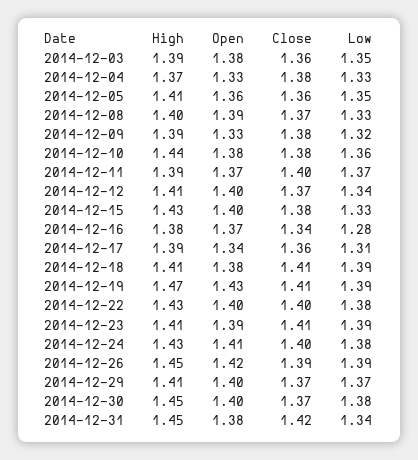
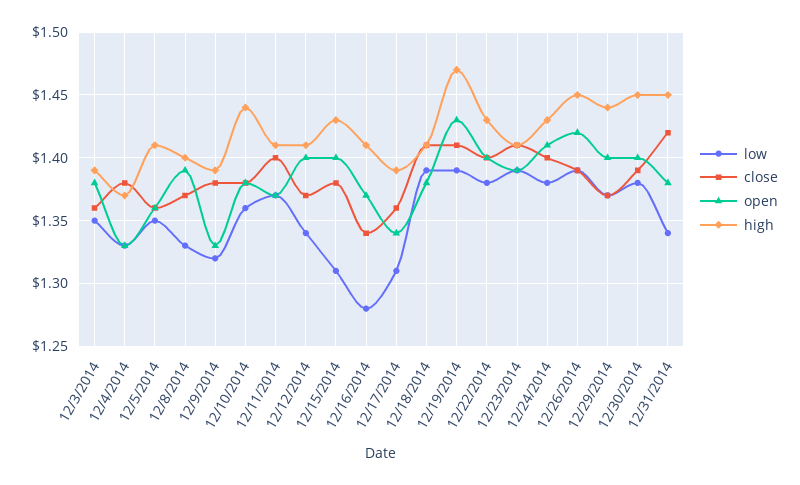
  {
    "High": {
      "2014-12-03": 1.39,
      "2014-12-04": 1.37,
      "2014-12-05": 1.41,
      "2014-12-08": 1.4,
      "2014-12-09": 1.39,
      "2014-12-10": 1.44,
-     "2014-12-11": 1.39,
+     "2014-12-11": 1.41,
      "2014-12-12": 1.41,
      "2014-12-15": 1.43,
-     "2014-12-16": 1.38,
+     "2014-12-16": 1.41,
      "2014-12-17": 1.39,
      "2014-12-18": 1.41,
      "2014-12-19": 1.47,
      "2014-12-22": 1.43,
      "2014-12-23": 1.41,
      "2014-12-24": 1.43,
      "2014-12-26": 1.45,
-     "2014-12-29": 1.41,
+     "2014-12-29": 1.44,
      "2014-12-30": 1.45,
      "2014-12-31": 1.45
    },
    "Open": {
      "2014-12-03": 1.38,
      "2014-12-04": 1.33,
      "2014-12-05": 1.36,
      "2014-12-08": 1.39,
      "2014-12-09": 1.33,
      "2014-12-10": 1.38,
      "2014-12-11": 1.37,
      "2014-12-12": 1.4,
      "2014-12-15": 1.4,
      "2014-12-16": 1.37,
      "2014-12-17": 1.34,
      "2014-12-18": 1.38,
      "2014-12-19": 1.43,
      "2014-12-22": 1.4,
      "2014-12-23": 1.39,
      "2014-12-24": 1.41,
      "2014-12-26": 1.42,
      "2014-12-29": 1.4,
      "2014-12-30": 1.4,
      "2014-12-31": 1.38
    },
    "Close": {
      "2014-12-03": 1.36,
      "2014-12-04": 1.38,
      "2014-12-05": 1.36,
      "2014-12-08": 1.37,
      "2014-12-09": 1.38,
      "2014-12-10": 1.38,
      "2014-12-11": 1.4,
      "2014-12-12": 1.37,
      "2014-12-15": 1.38,
      "2014-12-16": 1.34,
      "2014-12-17": 1.36,
      "2014-12-18": 1.41,
      "2014-12-19": 1.41,
      "2014-12-22": 1.4,
      "2014-12-23": 1.41,
      "2014-12-24": 1.4,
      "2014-12-26": 1.39,
      "2014-12-29": 1.37,
-     "2014-12-30": 1.37,
+     "2014-12-30": 1.39,
      "2014-12-31": 1.42
    },
    "Low": {
      "2014-12-03": 1.35,
      "2014-12-04": 1.33,
      "2014-12-05": 1.35,
      "2014-12-08": 1.33,
      "2014-12-09": 1.32,
      "2014-12-10": 1.36,
      "2014-12-11": 1.37,
      "2014-12-12": 1.34,
-     "2014-12-15": 1.33,
+     "2014-12-15": 1.31,
      "2014-12-16": 1.28,
      "2014-12-17": 1.31,
      "2014-12-18": 1.39,
      "2014-12-19": 1.39,
      "2014-12-22": 1.38,
      "2014-12-23": 1.39,
      "2014-12-24": 1.38,
      "2014-12-26": 1.39,
      "2014-12-29": 1.37,
      "2014-12-30": 1.38,
      "2014-12-31": 1.34
    }
  }

